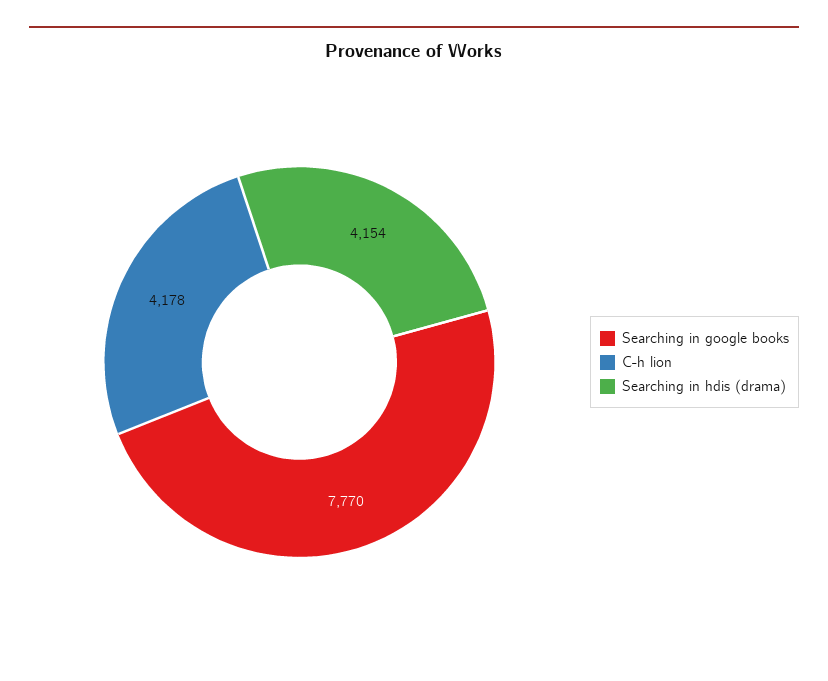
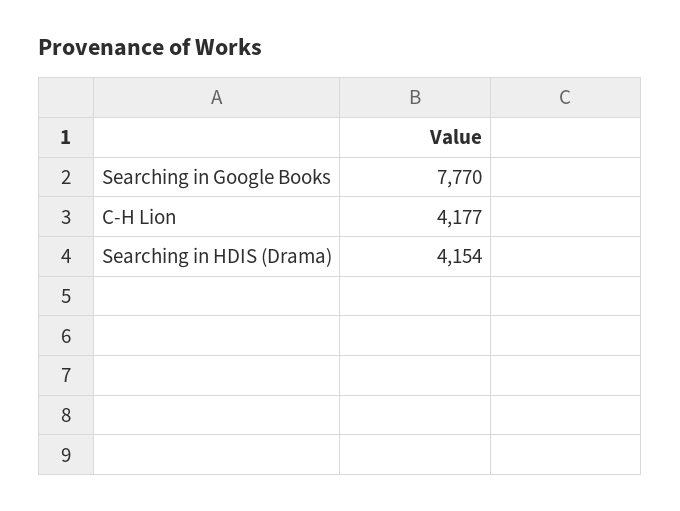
  {
    "Searching in google books": 7770,
-   "C-h lion": 4178,
+   "C-h lion": 4177,
    "Searching in hdis (drama)": 4154
  }

